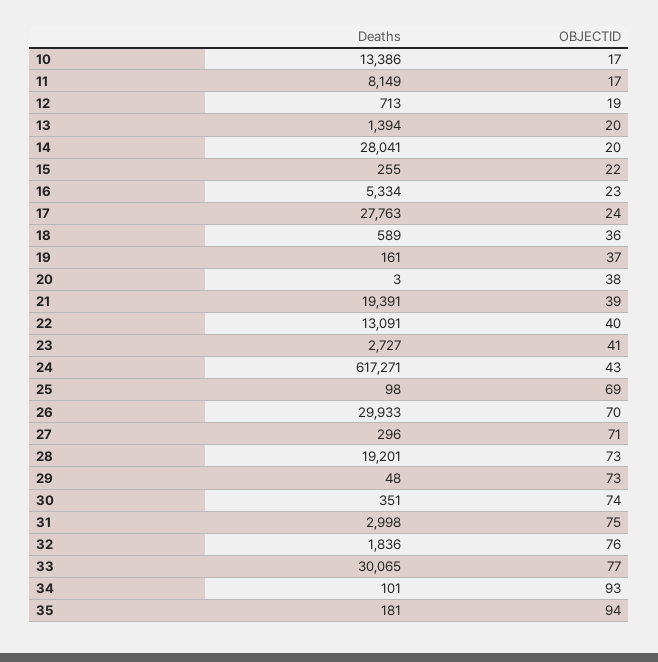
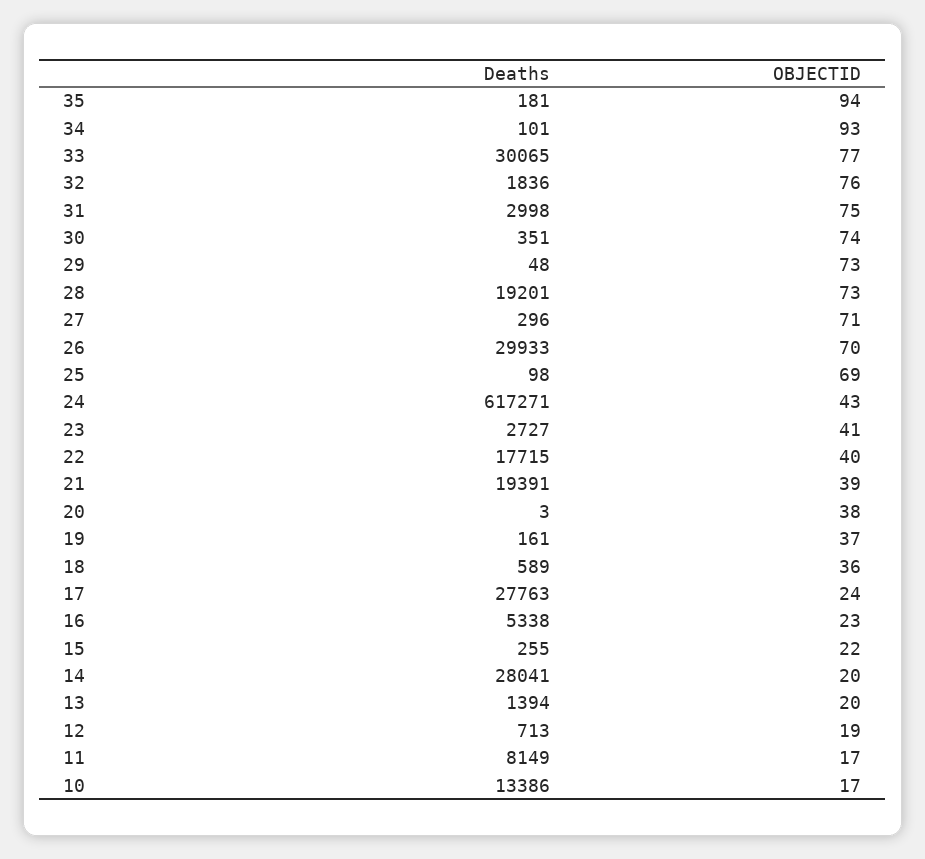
  {
    "Deaths": {
      "10": 13386,
      "11": 8149,
      "12": 713,
      "13": 1394,
      "14": 28041,
      "15": 255,
-     "16": 5334,
+     "16": 5338,
      "17": 27763,
      "18": 589,
      "19": 161,
      "20": 3,
      "21": 19391,
-     "22": 13091,
+     "22": 17715,
      "23": 2727,
      "24": 617271,
      "25": 98,
      "26": 29933,
      "27": 296,
      "28": 19201,
      "29": 48,
      "30": 351,
      "31": 2998,
      "32": 1836,
      "33": 30065,
      "34": 101,
      "35": 181
    },
    "OBJECTID": {
      "10": 17,
      "11": 17,
      "12": 19,
      "13": 20,
      "14": 20,
      "15": 22,
      "16": 23,
      "17": 24,
      "18": 36,
      "19": 37,
      "20": 38,
      "21": 39,
      "22": 40,
      "23": 41,
      "24": 43,
      "25": 69,
      "26": 70,
      "27": 71,
      "28": 73,
      "29": 73,
      "30": 74,
      "31": 75,
      "32": 76,
      "33": 77,
      "34": 93,
      "35": 94
    }
  }

